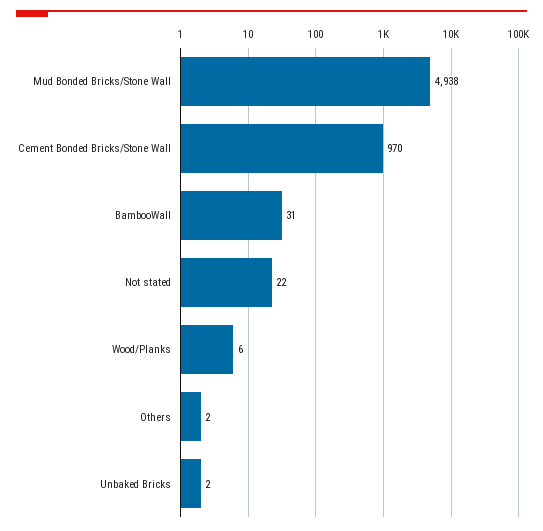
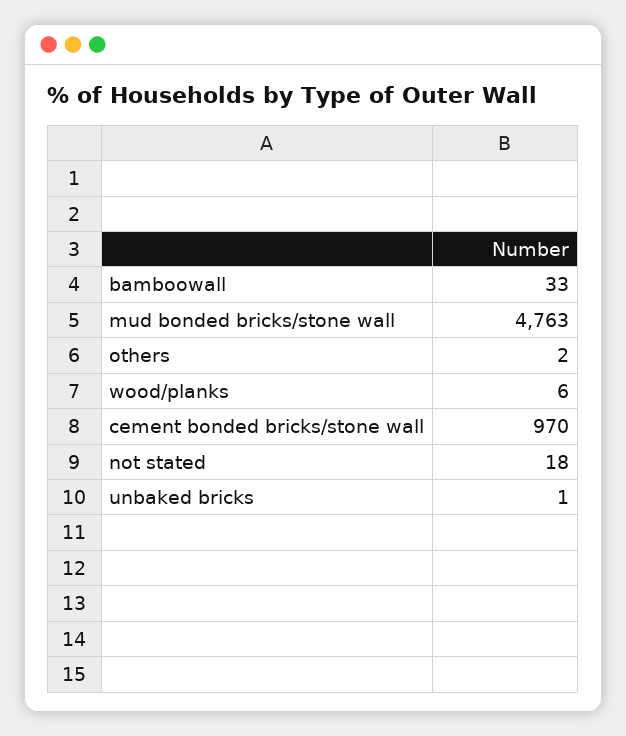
  {
-   "Mud Bonded Bricks/Stone Wall": 4938,
+   "Mud Bonded Bricks/Stone Wall": 4763,
    "Cement Bonded Bricks/Stone Wall": 970,
-   "BambooWall": 31,
+   "BambooWall": 33,
-   "Not stated": 22,
+   "Not stated": 18,
    "Wood/Planks": 6,
    "Others": 2,
-   "Unbaked Bricks": 2
+   "Unbaked Bricks": 1
  }

